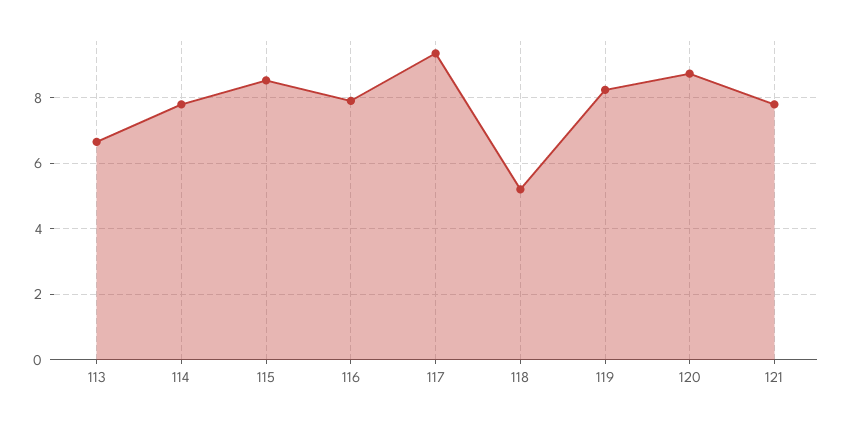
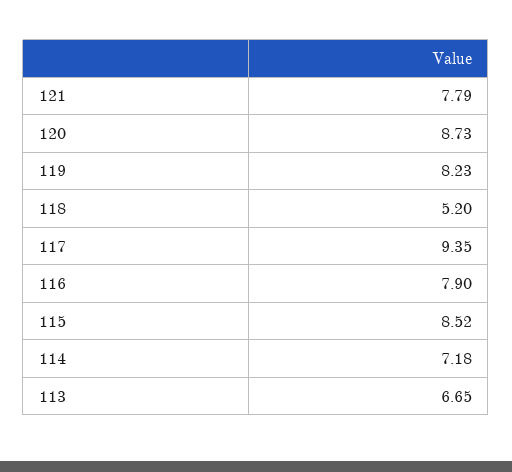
  {
    "113": 6.65,
-   "114": 7.8,
+   "114": 7.18,
    "115": 8.52,
    "116": 7.9,
    "117": 9.35,
    "118": 5.2,
    "119": 8.23,
    "120": 8.73,
    "121": 7.79
  }

